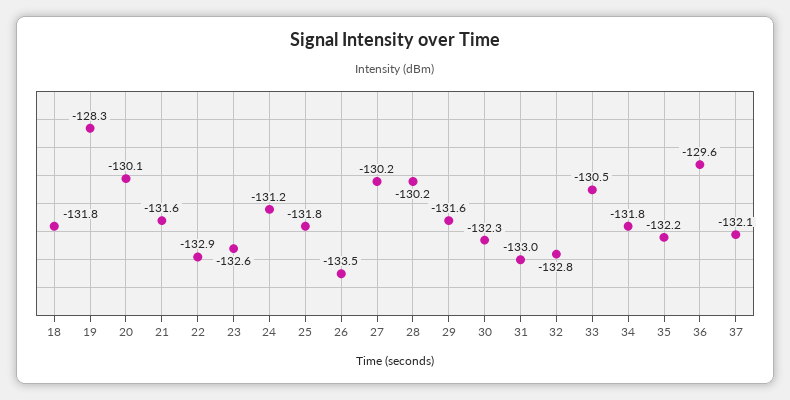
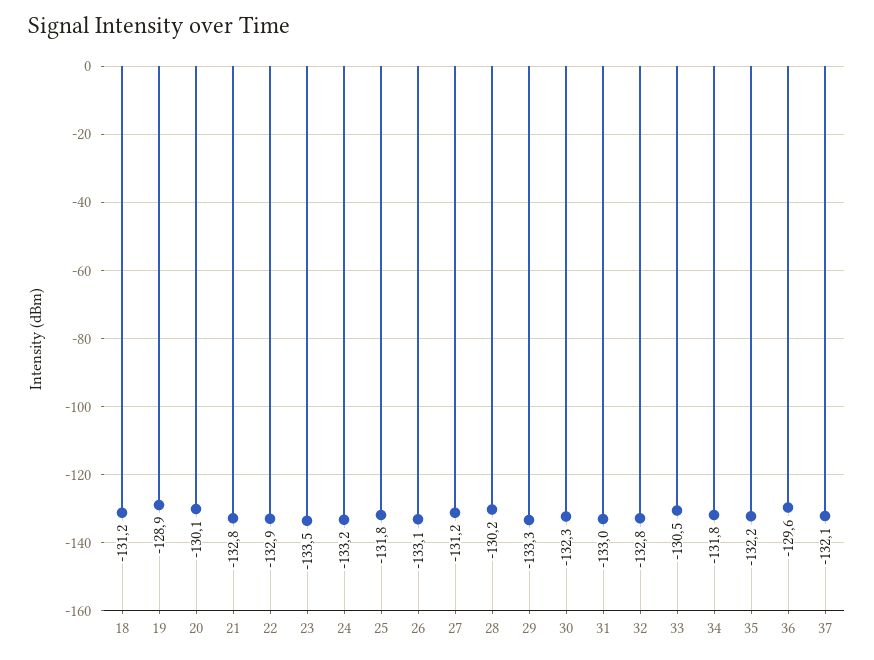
  {
-   "18": -131.8,
+   "18": -131.2,
-   "19": -128.3,
+   "19": -128.9,
    "20": -130.1,
-   "21": -131.6,
+   "21": -132.8,
    "22": -132.9,
-   "23": -132.6,
+   "23": -133.5,
-   "24": -131.2,
+   "24": -133.2,
    "25": -131.8,
-   "26": -133.5,
+   "26": -133.1,
-   "27": -130.2,
+   "27": -131.2,
    "28": -130.2,
-   "29": -131.6,
+   "29": -133.3,
    "30": -132.3,
    "31": -133,
    "32": -132.8,
    "33": -130.5,
    "34": -131.8,
    "35": -132.2,
    "36": -129.6,
    "37": -132.1
  }

